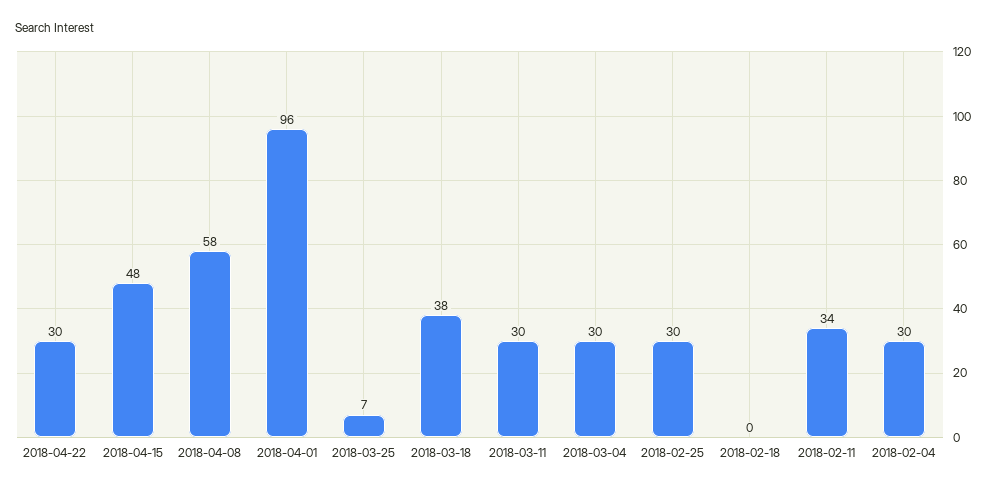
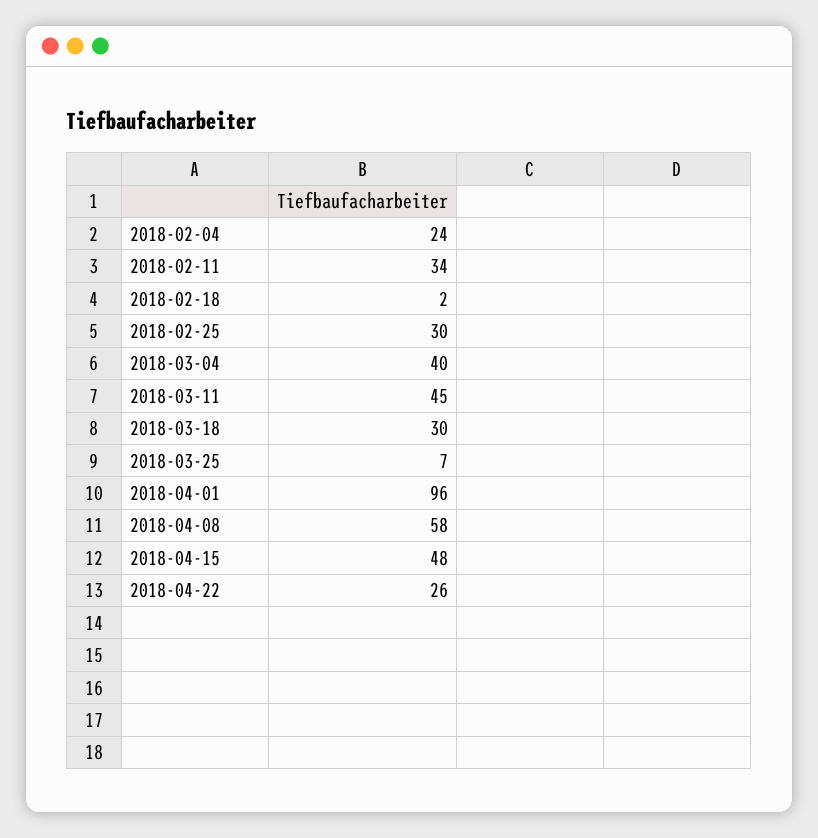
  {
-   "2018-04-22": 30,
+   "2018-04-22": 26,
    "2018-04-15": 48,
    "2018-04-08": 58,
    "2018-04-01": 96,
    "2018-03-25": 7,
-   "2018-03-18": 38,
+   "2018-03-18": 30,
-   "2018-03-11": 30,
+   "2018-03-11": 45,
-   "2018-03-04": 30,
+   "2018-03-04": 40,
    "2018-02-25": 30,
-   "2018-02-18": 0,
+   "2018-02-18": 2,
    "2018-02-11": 34,
-   "2018-02-04": 30
+   "2018-02-04": 24
  }

